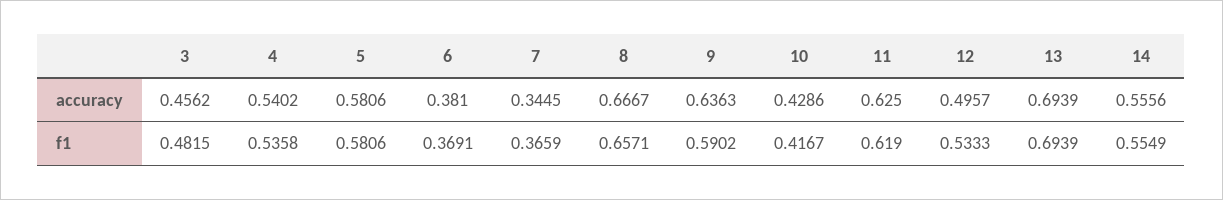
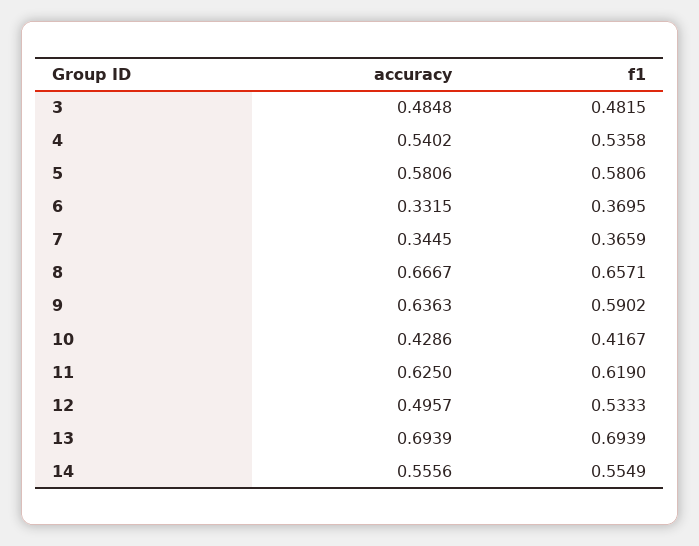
  {
    "3": {
-     "accuracy": 0.4562,
+     "accuracy": 0.4848,
      "f1": 0.4815
    },
    "4": {
      "accuracy": 0.5402,
      "f1": 0.5358
    },
    "5": {
      "accuracy": 0.5806,
      "f1": 0.5806
    },
    "6": {
-     "accuracy": 0.381,
+     "accuracy": 0.3315,
-     "f1": 0.3691
+     "f1": 0.3695
    },
    "7": {
      "accuracy": 0.3445,
      "f1": 0.3659
    },
    "8": {
      "accuracy": 0.6667,
      "f1": 0.6571
    },
    "9": {
      "accuracy": 0.6363,
      "f1": 0.5902
    },
    "10": {
      "accuracy": 0.4286,
      "f1": 0.4167
    },
    "11": {
      "accuracy": 0.625,
      "f1": 0.619
    },
    "12": {
      "accuracy": 0.4957,
      "f1": 0.5333
    },
    "13": {
      "accuracy": 0.6939,
      "f1": 0.6939
    },
    "14": {
      "accuracy": 0.5556,
      "f1": 0.5549
    }
  }

